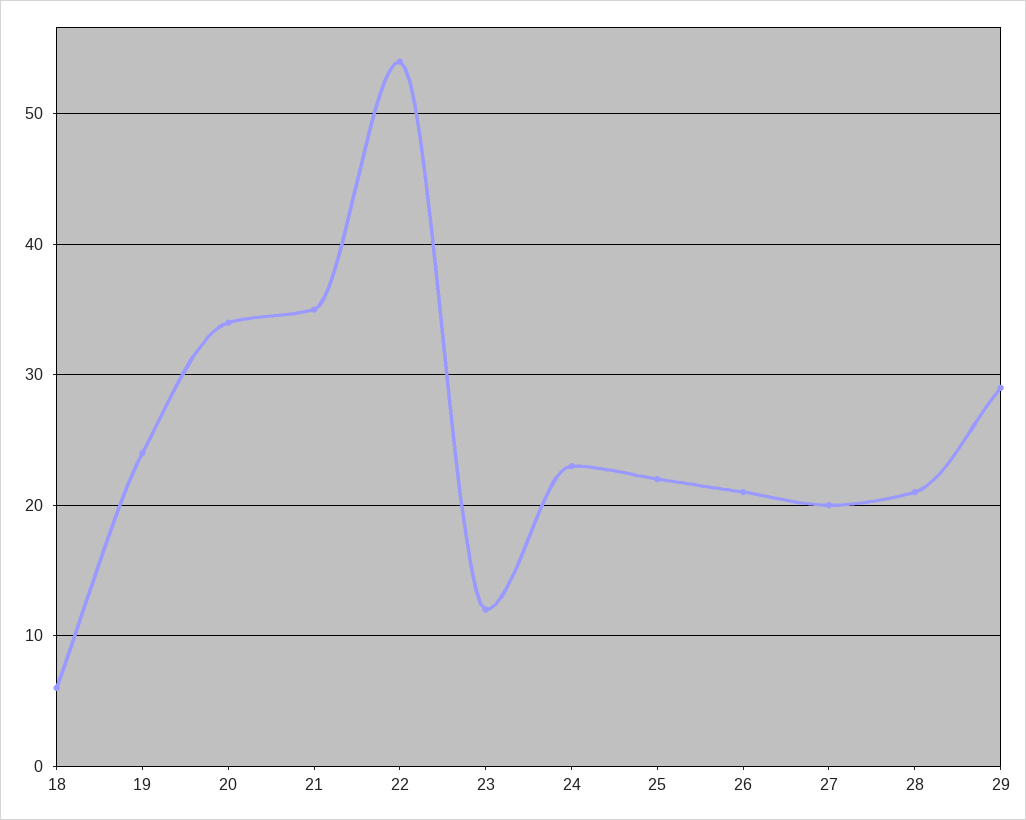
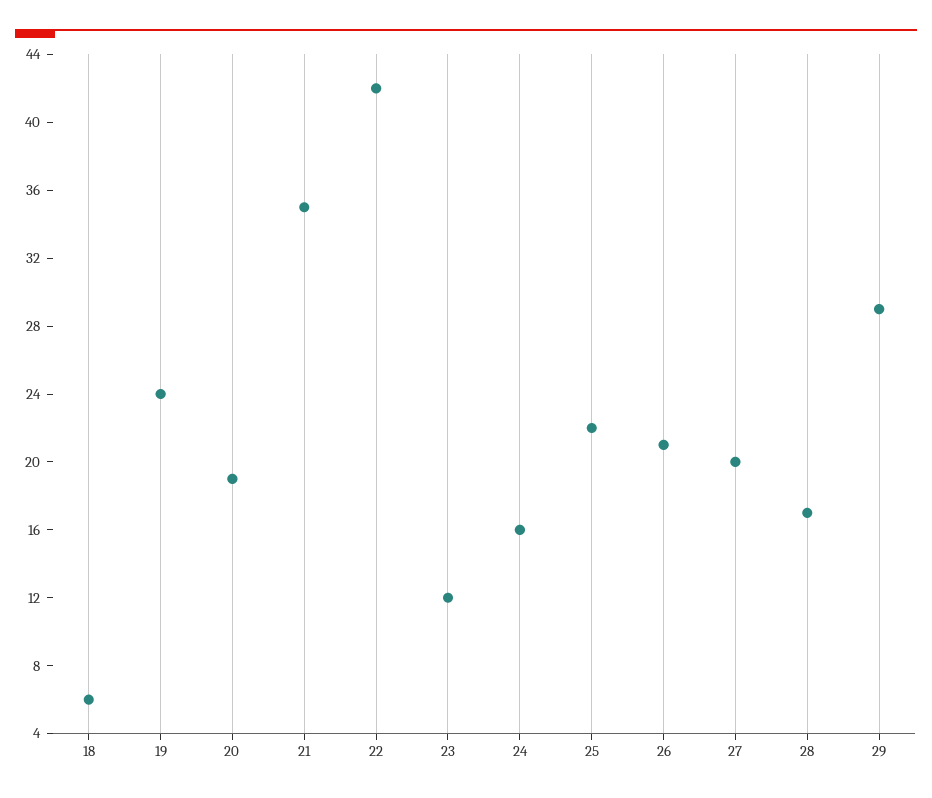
  {
    "18": 6,
    "19": 24,
-   "20": 34,
+   "20": 19,
    "21": 35,
-   "22": 54,
+   "22": 42,
    "23": 12,
-   "24": 23,
+   "24": 16,
    "25": 22,
    "26": 21,
    "27": 20,
-   "28": 21,
+   "28": 17,
    "29": 29
  }

